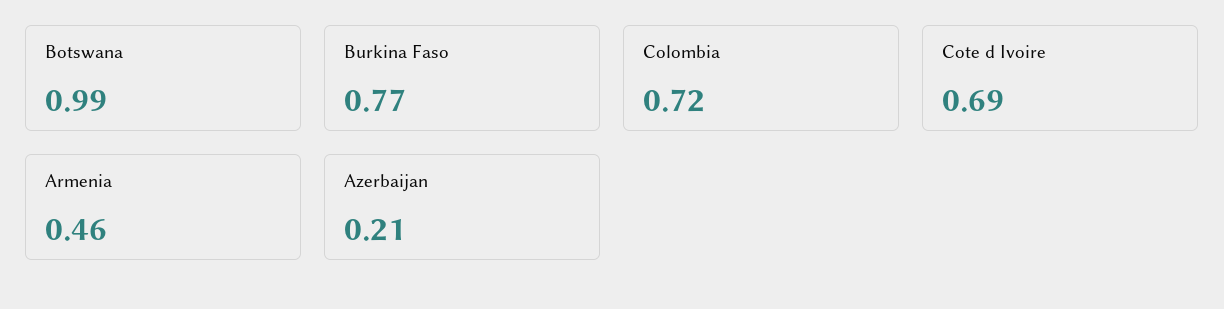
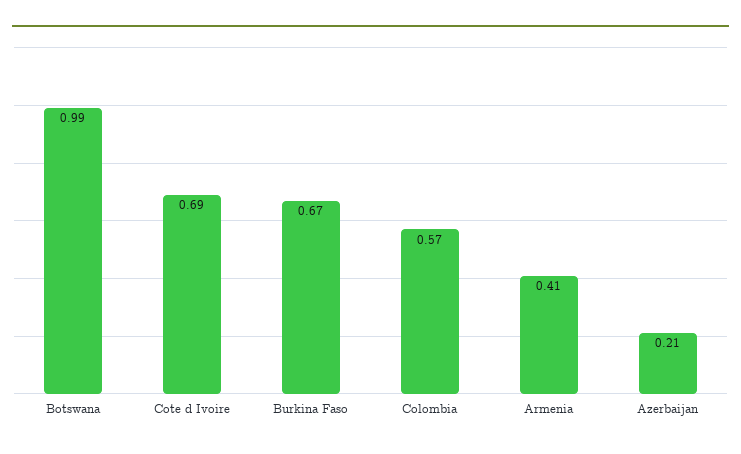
  {
    "Botswana": 0.99,
-   "Burkina Faso": 0.77,
+   "Burkina Faso": 0.67,
-   "Colombia": 0.72,
+   "Colombia": 0.57,
    "Cote d Ivoire": 0.69,
-   "Armenia": 0.46,
+   "Armenia": 0.41,
    "Azerbaijan": 0.21
  }

